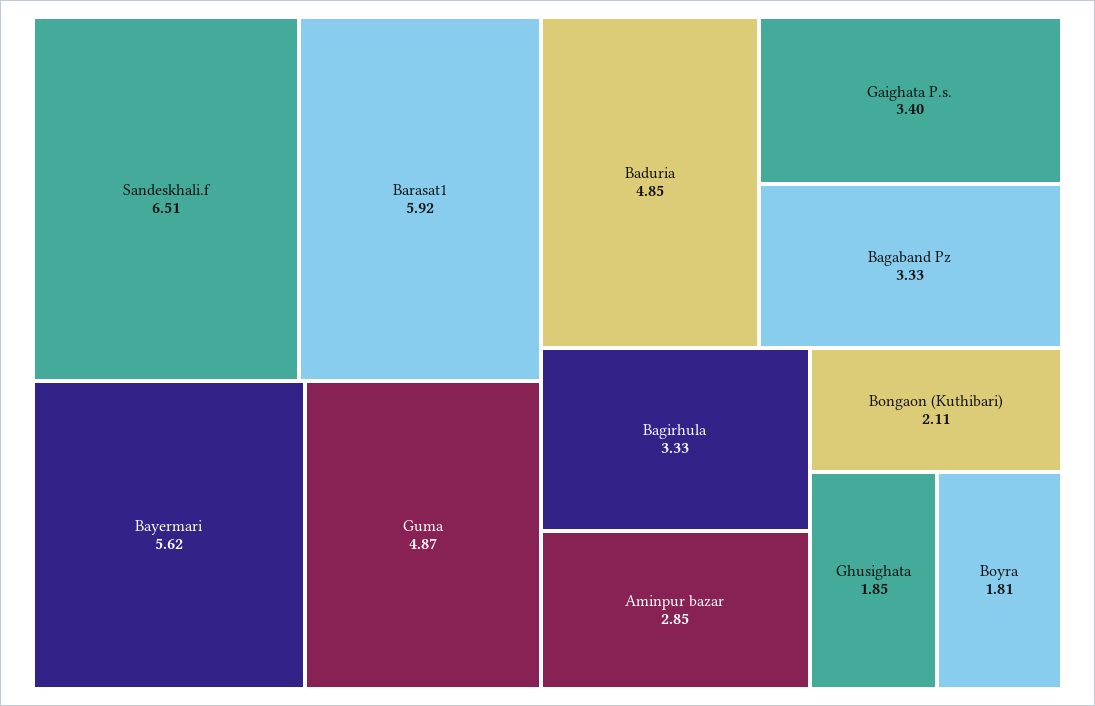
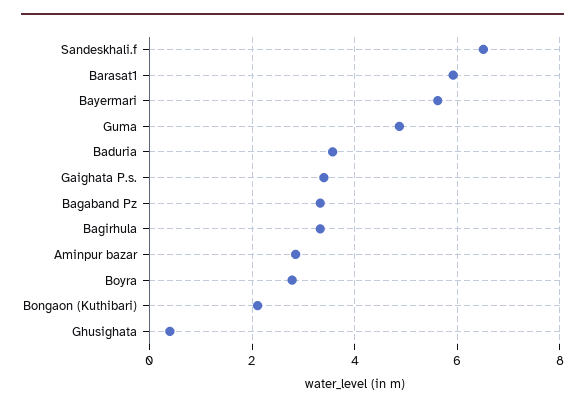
  {
    "Sandeskhali.f": 6.51,
    "Barasat1": 5.92,
    "Bayermari": 5.62,
    "Guma": 4.87,
-   "Baduria": 4.85,
+   "Baduria": 3.6,
    "Gaighata P.s.": 3.4,
    "Bagaband Pz": 3.33,
    "Bagirhula": 3.33,
    "Aminpur bazar": 2.85,
    "Bongaon (Kuthibari)": 2.11,
-   "Ghusighata": 1.85,
+   "Ghusighata": 0.4,
-   "Boyra": 1.81
+   "Boyra": 2.8
  }

